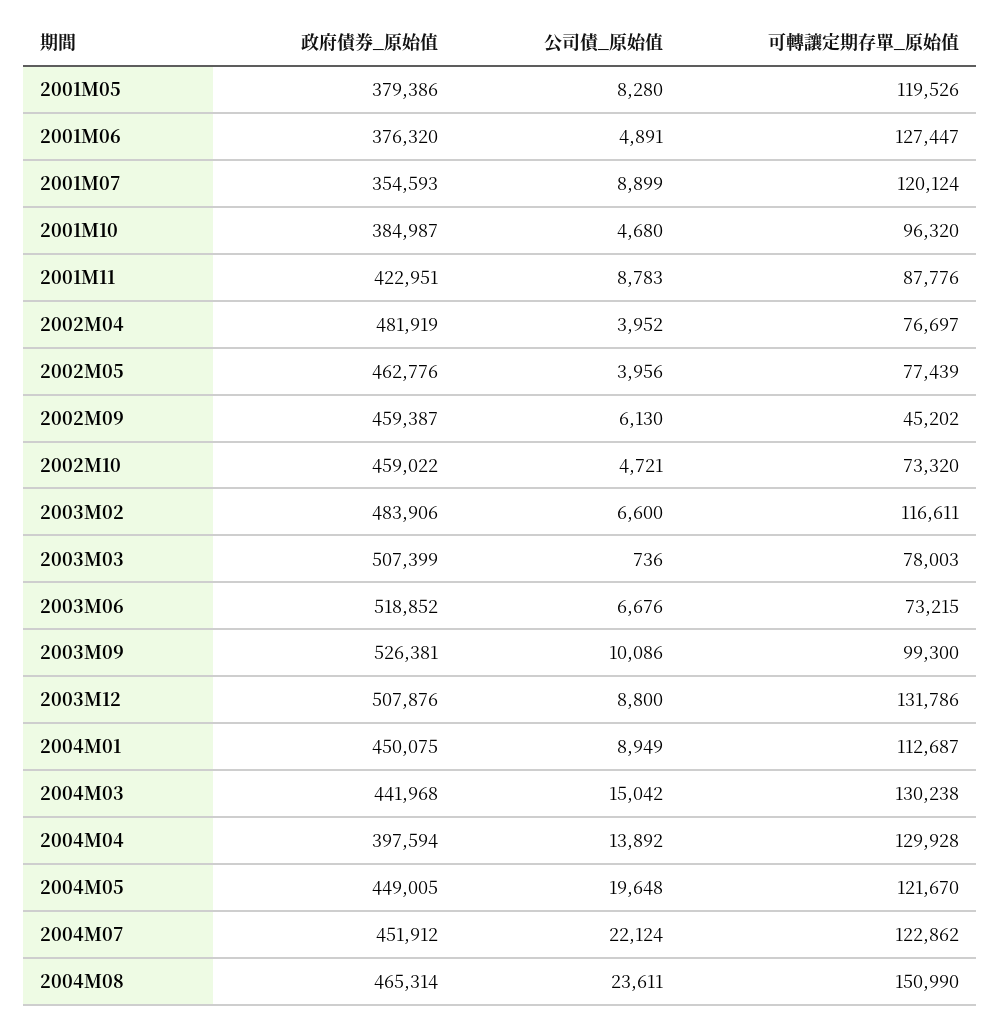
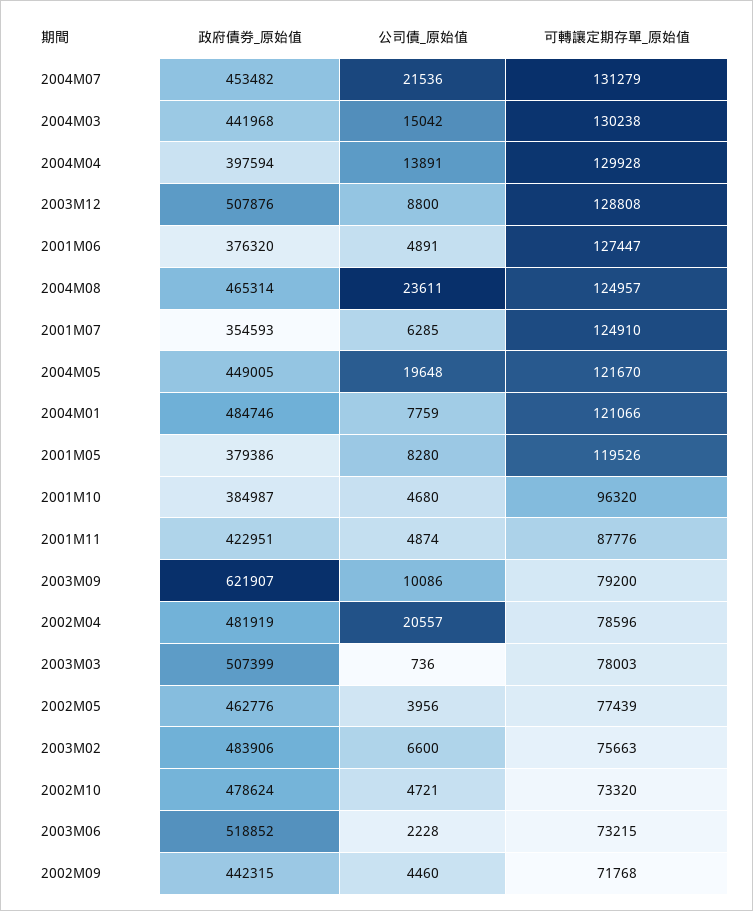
  {
    "政府債券_原始值": {
      "2001M05": 379386,
      "2001M06": 376320,
      "2001M07": 354593,
      "2001M10": 384987,
      "2001M11": 422951,
      "2002M04": 481919,
      "2002M05": 462776,
-     "2002M09": 459387,
+     "2002M09": 442315,
-     "2002M10": 459022,
+     "2002M10": 478624,
      "2003M02": 483906,
      "2003M03": 507399,
      "2003M06": 518852,
-     "2003M09": 526381,
+     "2003M09": 621907,
      "2003M12": 507876,
-     "2004M01": 450075,
+     "2004M01": 484746,
      "2004M03": 441968,
      "2004M04": 397594,
      "2004M05": 449005,
-     "2004M07": 451912,
+     "2004M07": 453482,
      "2004M08": 465314
    },
    "公司債_原始值": {
      "2001M05": 8280,
      "2001M06": 4891,
-     "2001M07": 8899,
+     "2001M07": 6285,
      "2001M10": 4680,
-     "2001M11": 8783,
+     "2001M11": 4874,
-     "2002M04": 3952,
+     "2002M04": 20557,
      "2002M05": 3956,
-     "2002M09": 6130,
+     "2002M09": 4460,
      "2002M10": 4721,
      "2003M02": 6600,
      "2003M03": 736,
-     "2003M06": 6676,
+     "2003M06": 2228,
      "2003M09": 10086,
      "2003M12": 8800,
-     "2004M01": 8949,
+     "2004M01": 7759,
      "2004M03": 15042,
-     "2004M04": 13892,
+     "2004M04": 13891,
      "2004M05": 19648,
-     "2004M07": 22124,
+     "2004M07": 21536,
      "2004M08": 23611
    },
    "可轉讓定期存單_原始值": {
      "2001M05": 119526,
      "2001M06": 127447,
-     "2001M07": 120124,
+     "2001M07": 124910,
      "2001M10": 96320,
      "2001M11": 87776,
-     "2002M04": 76697,
+     "2002M04": 78596,
      "2002M05": 77439,
-     "2002M09": 45202,
+     "2002M09": 71768,
      "2002M10": 73320,
-     "2003M02": 116611,
+     "2003M02": 75663,
      "2003M03": 78003,
      "2003M06": 73215,
-     "2003M09": 99300,
+     "2003M09": 79200,
-     "2003M12": 131786,
+     "2003M12": 128808,
-     "2004M01": 112687,
+     "2004M01": 121066,
      "2004M03": 130238,
      "2004M04": 129928,
      "2004M05": 121670,
-     "2004M07": 122862,
+     "2004M07": 131279,
-     "2004M08": 150990
+     "2004M08": 124957
    }
  }

